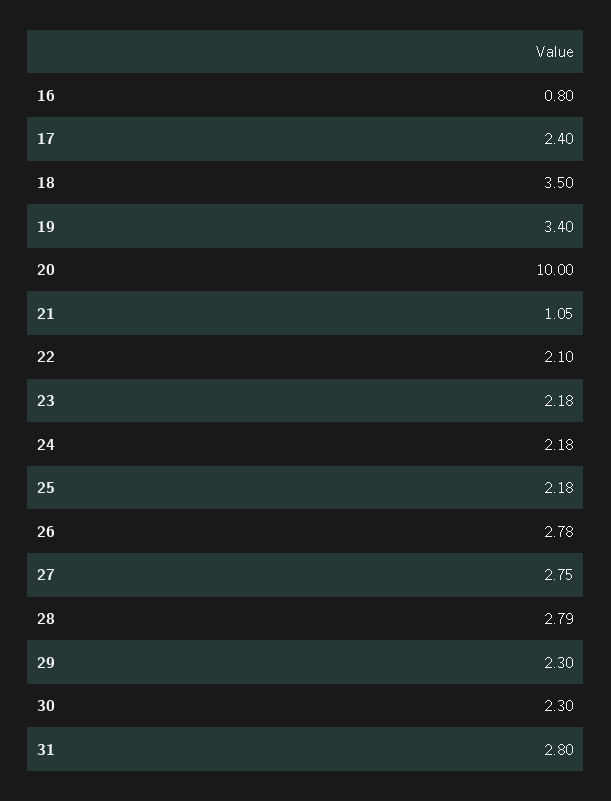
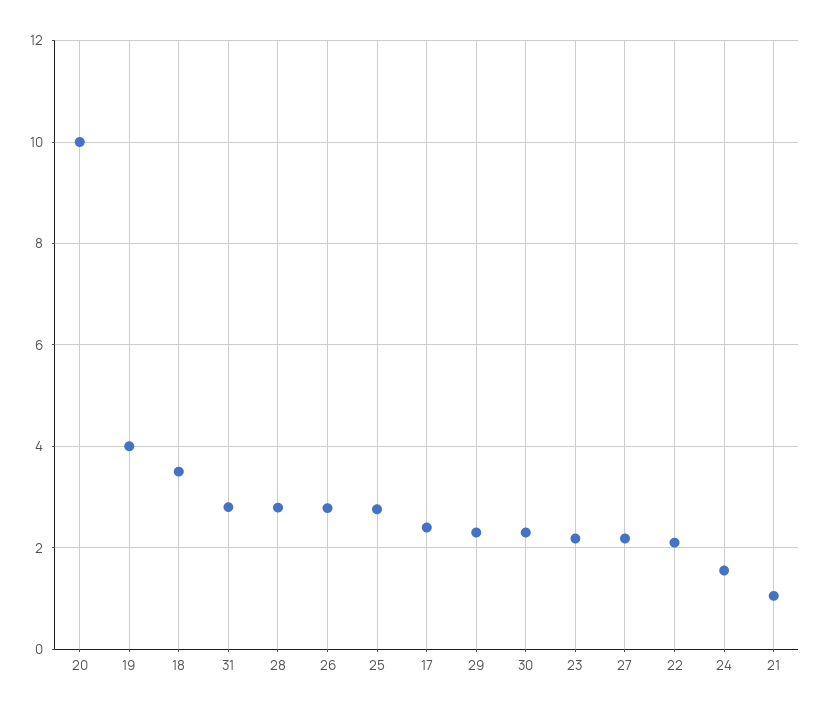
  {
-   "16": 0.8,
    "17": 2.4,
    "18": 3.5,
-   "19": 3.4,
+   "19": 4,
    "20": 10,
    "21": 1.05,
    "22": 2.1,
    "23": 2.18,
-   "24": 2.18,
+   "24": 1.6,
-   "25": 2.18,
+   "25": 2.8,
    "26": 2.78,
-   "27": 2.75,
+   "27": 2.2,
    "28": 2.79,
    "29": 2.3,
    "30": 2.3,
    "31": 2.8
  }

